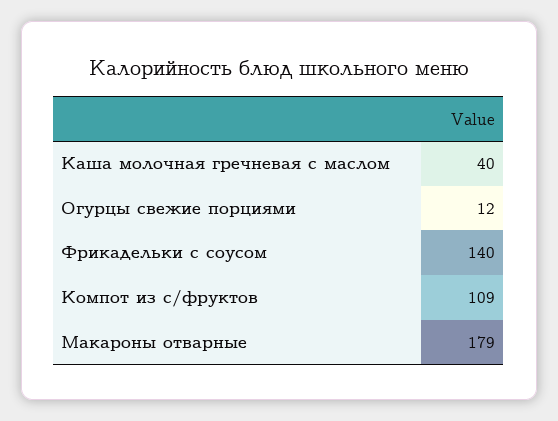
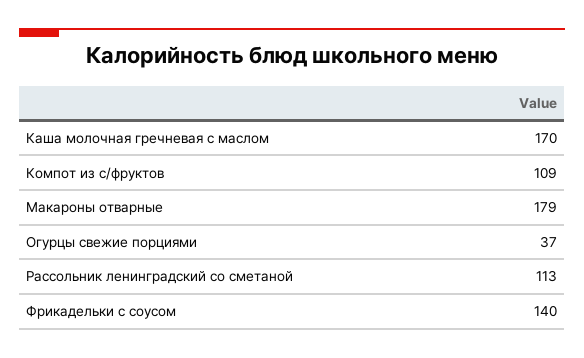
  {
-   "Каша молочная гречневая с маслом": 40,
+   "Каша молочная гречневая с маслом": 170,
-   "Огурцы свежие порциями": 12,
+   "Огурцы свежие порциями": 37,
    "Фрикадельки с соусом": 140,
    "Компот из с/фруктов": 109,
-   "Макароны отварные": 179
+   "Макароны отварные": 179,
+   "Рассольник ленинградский со сметаной": 113
  }

